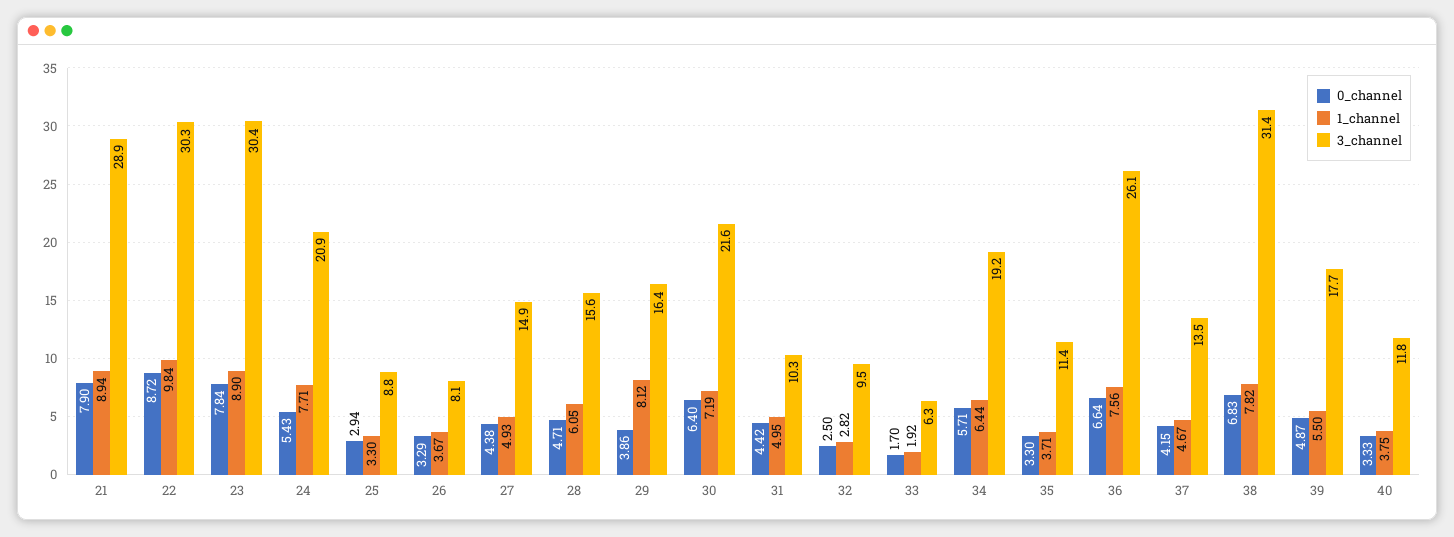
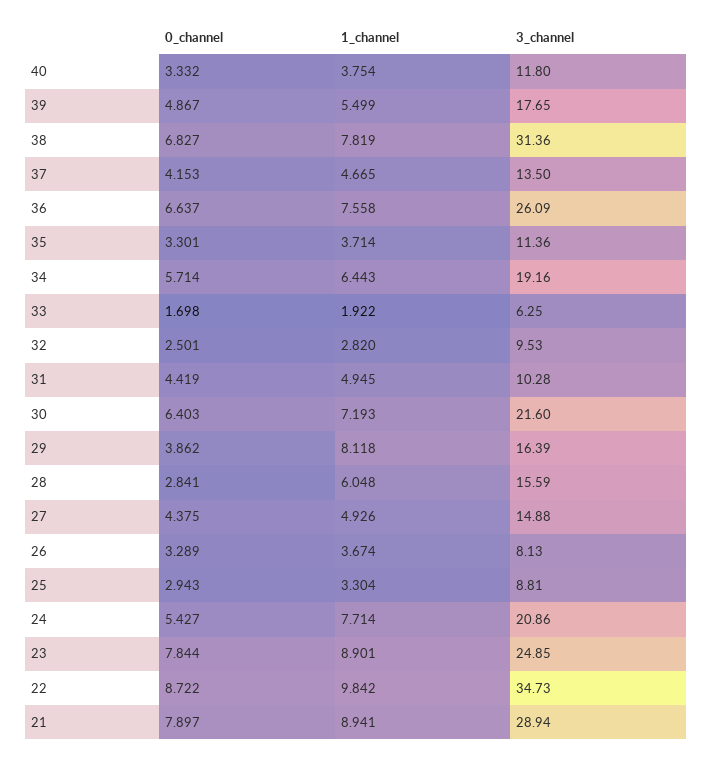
  {
    "0_channel": {
      "21": 7.897,
      "22": 8.722,
      "23": 7.844,
      "24": 5.427,
      "25": 2.943,
      "26": 3.289,
      "27": 4.375,
-     "28": 4.71,
+     "28": 2.841,
      "29": 3.862,
      "30": 6.403,
      "31": 4.419,
      "32": 2.501,
      "33": 1.698,
      "34": 5.714,
      "35": 3.301,
      "36": 6.637,
      "37": 4.153,
      "38": 6.827,
      "39": 4.867,
      "40": 3.332
    },
    "1_channel": {
      "21": 8.941,
      "22": 9.842,
      "23": 8.901,
      "24": 7.714,
      "25": 3.304,
      "26": 3.674,
      "27": 4.926,
      "28": 6.048,
      "29": 8.118,
      "30": 7.193,
      "31": 4.945,
      "32": 2.82,
      "33": 1.922,
      "34": 6.443,
      "35": 3.714,
      "36": 7.558,
      "37": 4.665,
      "38": 7.819,
      "39": 5.499,
      "40": 3.754
    },
    "3_channel": {
      "21": 28.94,
-     "22": 30.3,
+     "22": 34.73,
-     "23": 30.4,
+     "23": 24.85,
      "24": 20.86,
      "25": 8.81,
      "26": 8.13,
      "27": 14.88,
      "28": 15.59,
      "29": 16.39,
      "30": 21.6,
      "31": 10.28,
      "32": 9.53,
      "33": 6.25,
      "34": 19.16,
      "35": 11.36,
      "36": 26.09,
      "37": 13.5,
      "38": 31.36,
      "39": 17.65,
      "40": 11.8
    }
  }

